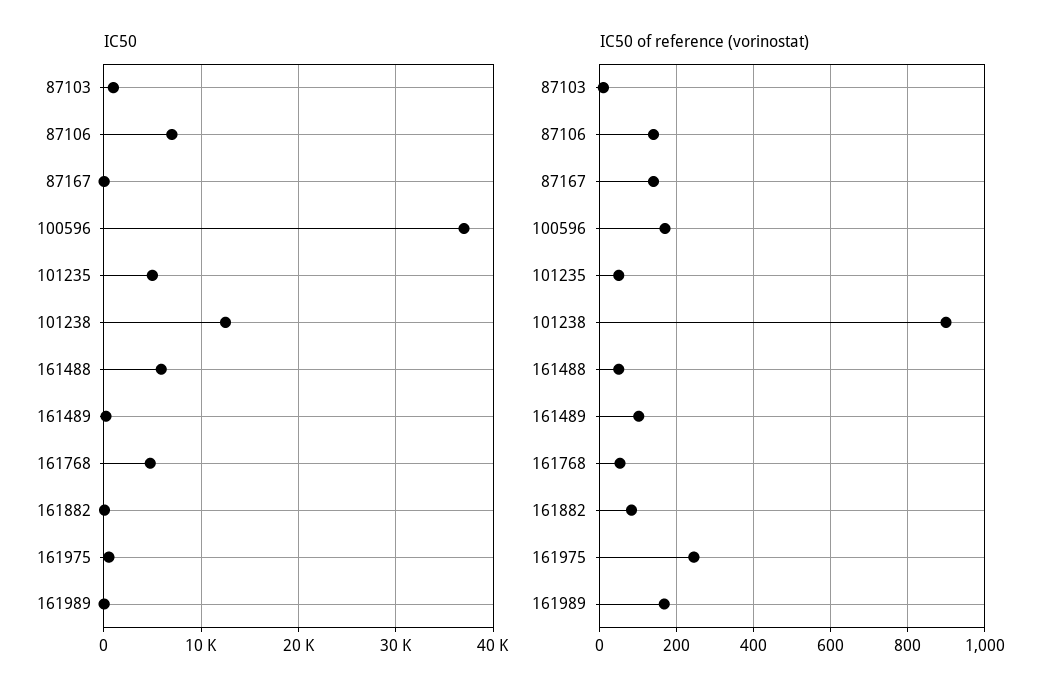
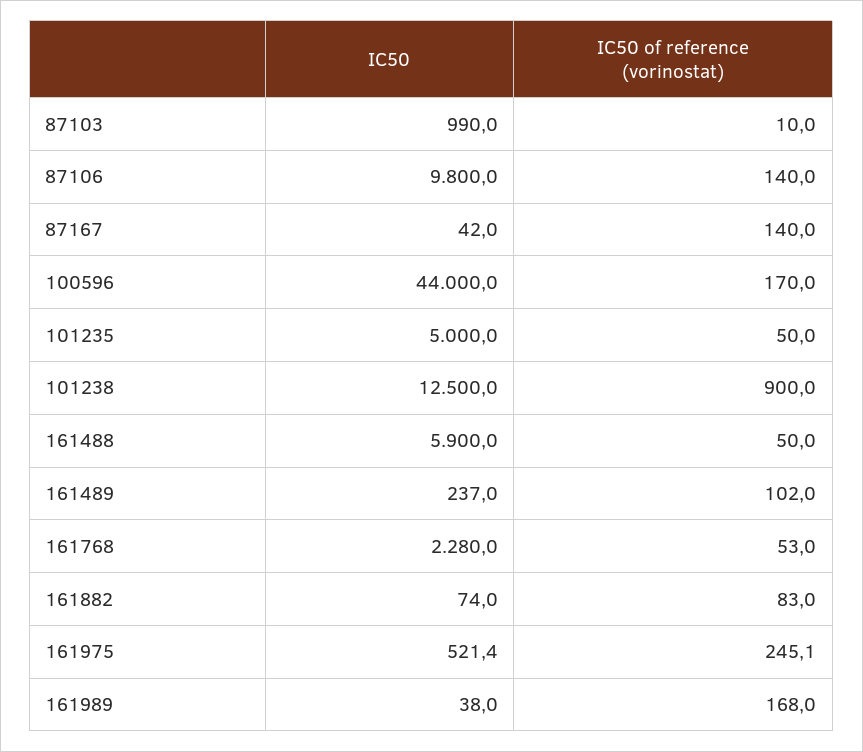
  {
    "IC50": {
      "87103": 990,
-     "87106": 7000,
+     "87106": 9800,
      "87167": 42,
-     "100596": 37000,
+     "100596": 44000,
      "101235": 5000,
      "101238": 12500,
      "161488": 5900,
      "161489": 237,
-     "161768": 5000,
+     "161768": 2280,
      "161882": 74,
      "161975": 521.4,
      "161989": 38
    },
    "IC50 of reference (vorinostat)": {
      "87103": 10,
      "87106": 140,
      "87167": 140,
      "100596": 170,
      "101235": 50,
      "101238": 900,
      "161488": 50,
      "161489": 102,
      "161768": 53,
      "161882": 83,
      "161975": 245.1,
      "161989": 168
    }
  }

